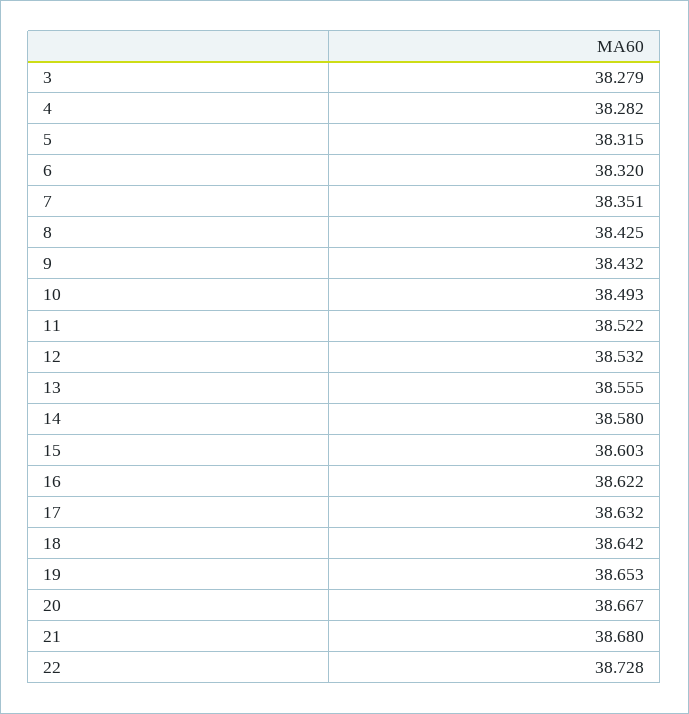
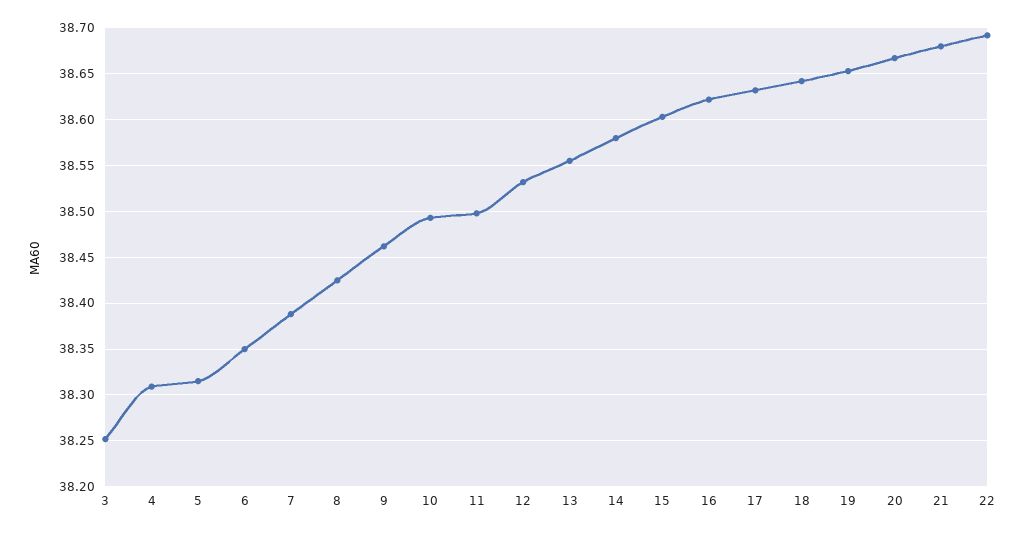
  {
-   "3": 38.279,
+   "3": 38.25,
-   "4": 38.282,
+   "4": 38.31,
    "5": 38.315,
-   "6": 38.32,
+   "6": 38.35,
-   "7": 38.351,
+   "7": 38.39,
    "8": 38.425,
-   "9": 38.432,
+   "9": 38.46,
    "10": 38.493,
-   "11": 38.522,
+   "11": 38.5,
    "12": 38.532,
    "13": 38.555,
    "14": 38.58,
    "15": 38.603,
    "16": 38.622,
    "17": 38.632,
    "18": 38.642,
    "19": 38.653,
    "20": 38.667,
    "21": 38.68,
-   "22": 38.728
+   "22": 38.69
  }

